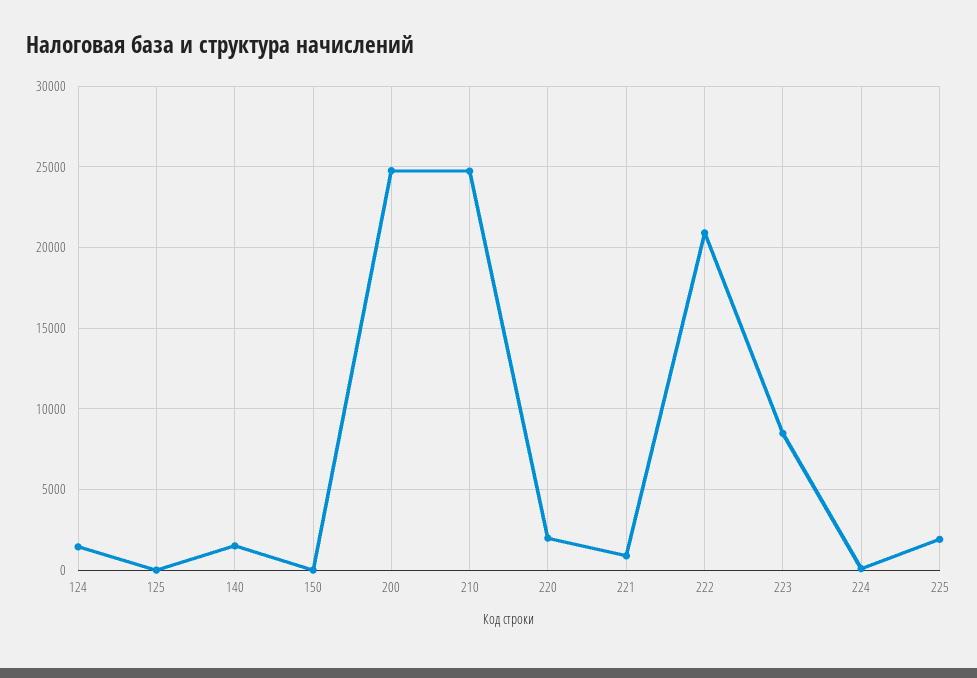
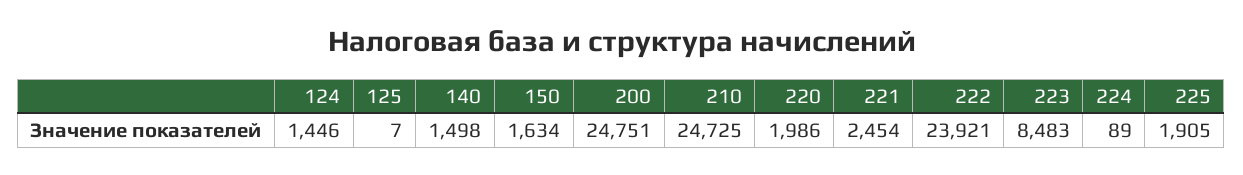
  {
    "124": 1446,
    "125": 7,
    "140": 1498,
-   "150": 0,
+   "150": 1634,
    "200": 24751,
    "210": 24725,
    "220": 1986,
-   "221": 1000,
+   "221": 2454,
-   "222": 21000,
+   "222": 23921,
    "223": 8483,
    "224": 89,
    "225": 1905
  }

